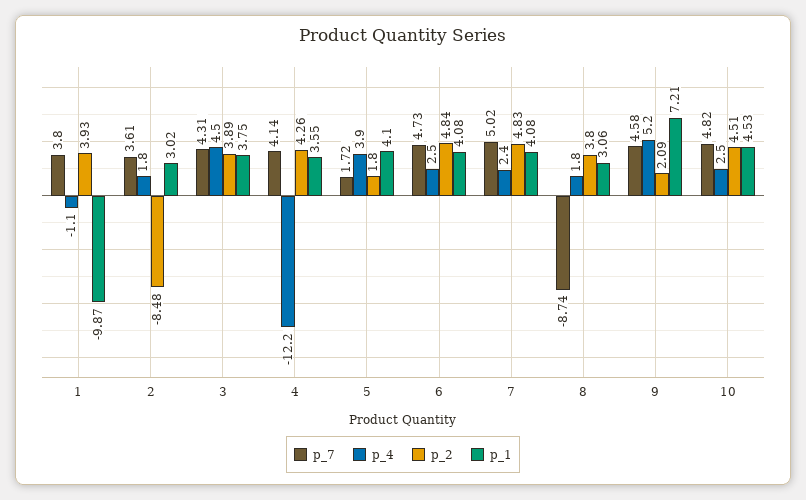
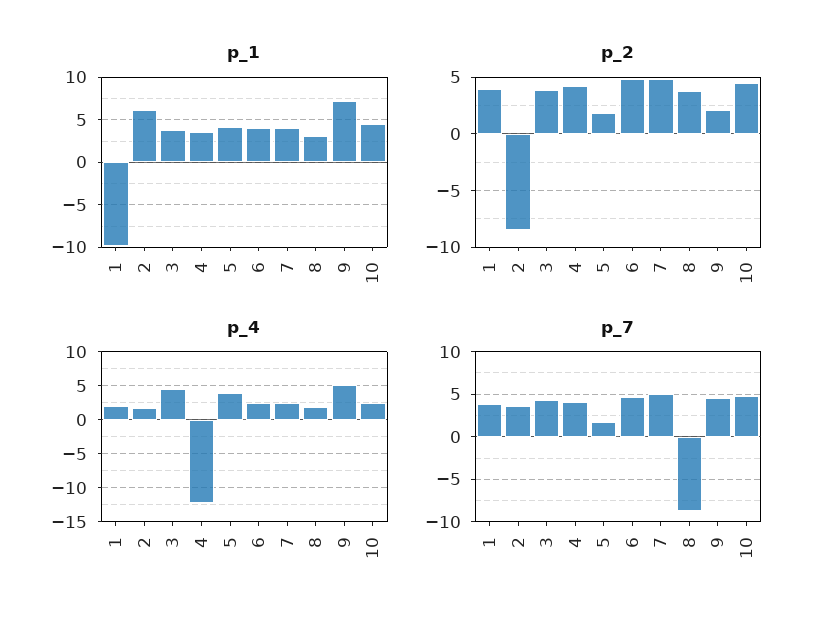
  {
    "p_7": {
      "1": 3.8,
      "2": 3.61,
      "3": 4.31,
      "4": 4.14,
      "5": 1.72,
      "6": 4.73,
      "7": 5.02,
      "8": -8.74,
      "9": 4.58,
      "10": 4.82
    },
    "p_4": {
-     "1": -1.1,
+     "1": 2,
      "2": 1.8,
      "3": 4.5,
      "4": -12.2,
      "5": 3.9,
      "6": 2.5,
      "7": 2.4,
      "8": 1.8,
      "9": 5.2,
      "10": 2.5
    },
    "p_2": {
      "1": 3.93,
      "2": -8.48,
      "3": 3.89,
      "4": 4.26,
      "5": 1.8,
      "6": 4.84,
      "7": 4.83,
      "8": 3.8,
      "9": 2.09,
      "10": 4.51
    },
    "p_1": {
      "1": -9.87,
-     "2": 3.02,
+     "2": 6,
      "3": 3.75,
      "4": 3.55,
      "5": 4.1,
      "6": 4.08,
      "7": 4.08,
      "8": 3.06,
      "9": 7.21,
      "10": 4.53
    }
  }

